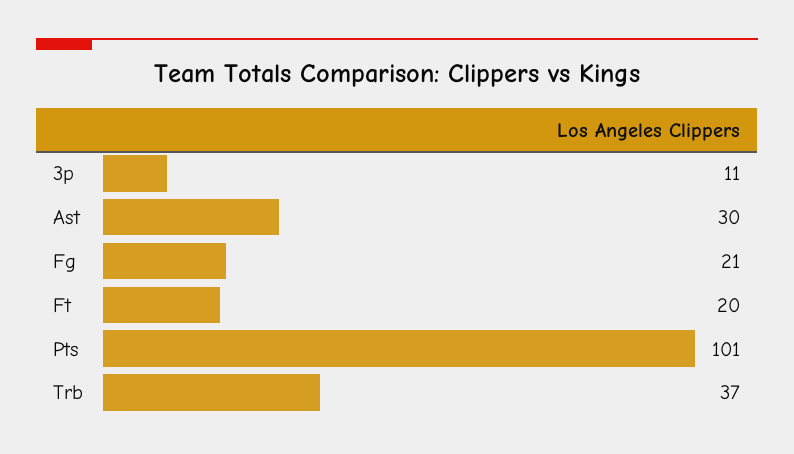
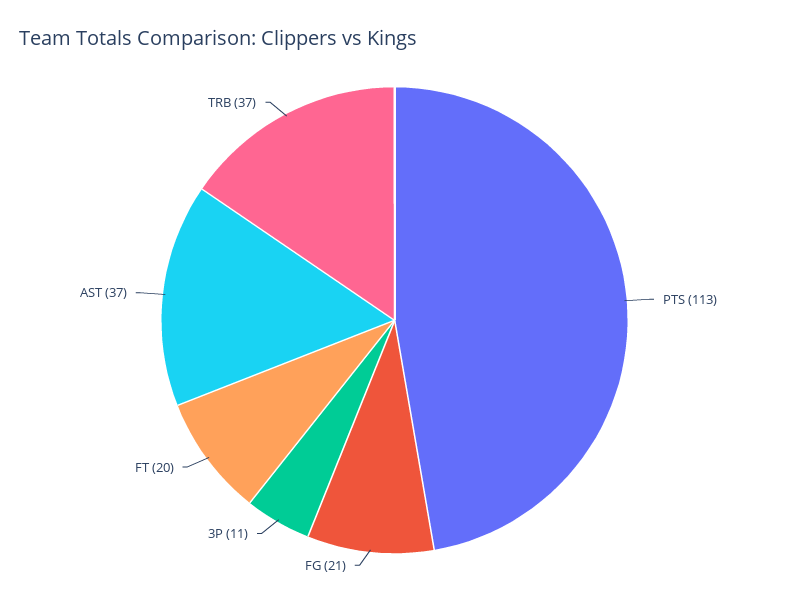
  {
    "3p": 11,
-   "Ast": 30,
+   "Ast": 37,
    "Fg": 21,
    "Ft": 20,
-   "Pts": 101,
+   "Pts": 113,
    "Trb": 37
  }

